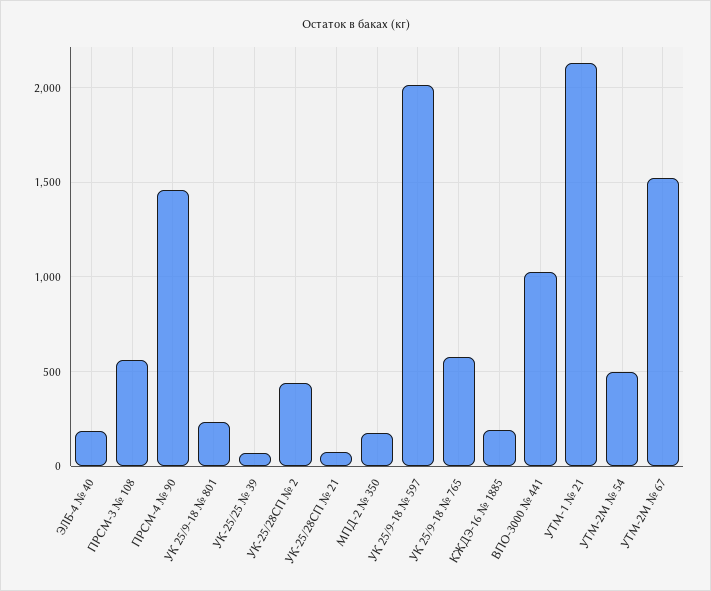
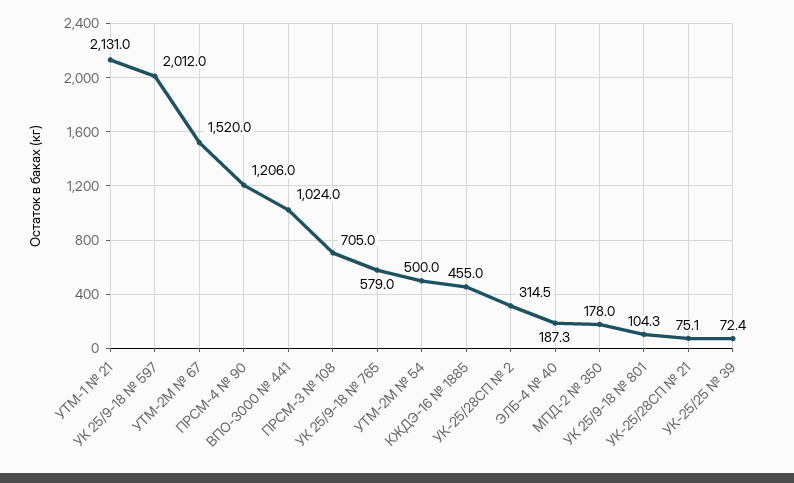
  {
    "ЭЛБ-4 № 40": 187.3,
-   "ПРСМ-3 № 108": 550,
+   "ПРСМ-3 № 108": 705,
-   "ПРСМ-4 № 90": 1450,
+   "ПРСМ-4 № 90": 1206,
-   "УК 25/9-18 № 801": 250,
+   "УК 25/9-18 № 801": 104.3,
    "УК-25/25 № 39": 72.4,
-   "УК-25/28СП № 2": 450,
+   "УК-25/28СП № 2": 314.5,
    "УК-25/28СП № 21": 75.1,
    "МПД-2 № 350": 178,
    "УК 25/9-18 № 597": 2012,
    "УК 25/9-18 № 765": 579,
-   "КЖДЭ-16 № 1885": 200,
+   "КЖДЭ-16 № 1885": 455,
    "ВПО-3000 № 441": 1024,
    "УТМ-1 № 21": 2131,
    "УТМ-2М № 54": 500,
    "УТМ-2М № 67": 1520
  }

